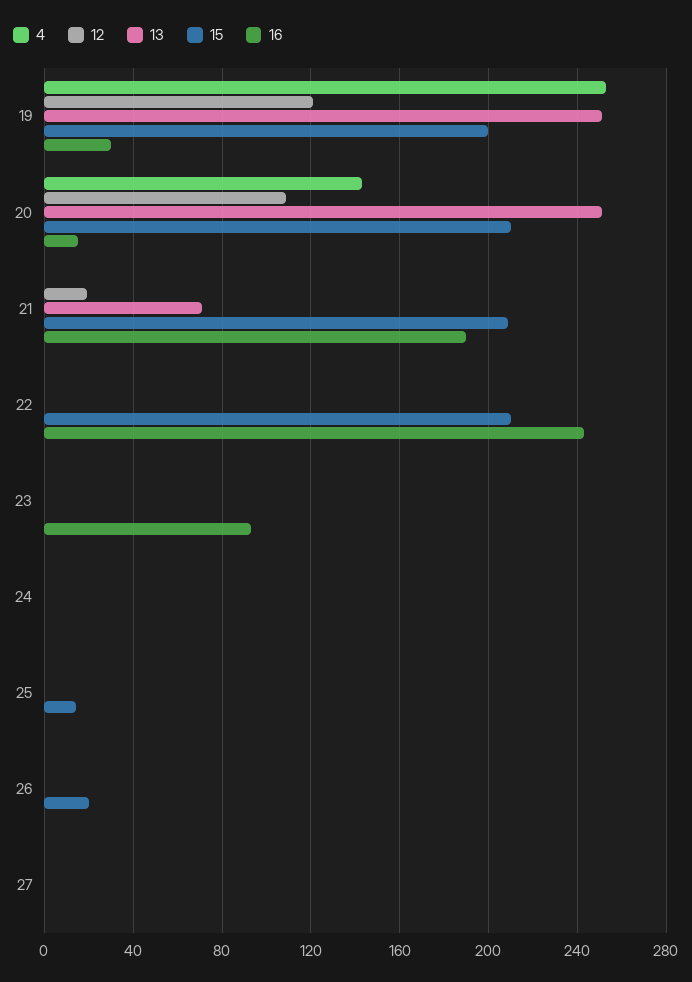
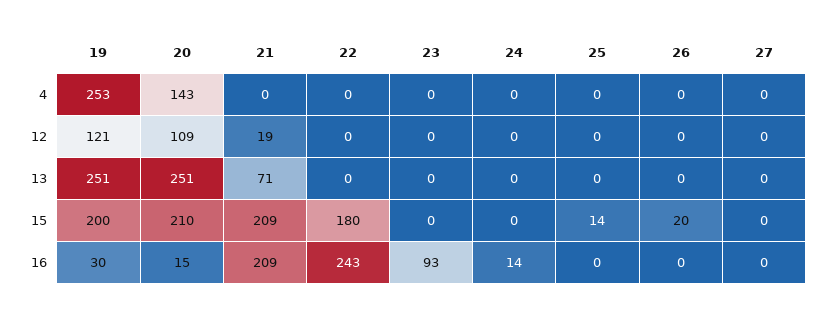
  {
    "4": {
      "19": 253,
      "20": 143,
      "21": 0,
      "22": 0,
      "23": 0,
      "24": 0,
      "25": 0,
      "26": 0,
      "27": 0
    },
    "12": {
      "19": 121,
      "20": 109,
      "21": 19,
      "22": 0,
      "23": 0,
      "24": 0,
      "25": 0,
      "26": 0,
      "27": 0
    },
    "13": {
      "19": 251,
      "20": 251,
      "21": 71,
      "22": 0,
      "23": 0,
      "24": 0,
      "25": 0,
      "26": 0,
      "27": 0
    },
    "15": {
      "19": 200,
      "20": 210,
      "21": 209,
-     "22": 210,
+     "22": 180,
      "23": 0,
      "24": 0,
      "25": 14,
      "26": 20,
      "27": 0
    },
    "16": {
      "19": 30,
      "20": 15,
-     "21": 190,
+     "21": 209,
      "22": 243,
      "23": 93,
-     "24": 0,
+     "24": 14,
      "25": 0,
      "26": 0,
      "27": 0
    }
  }

